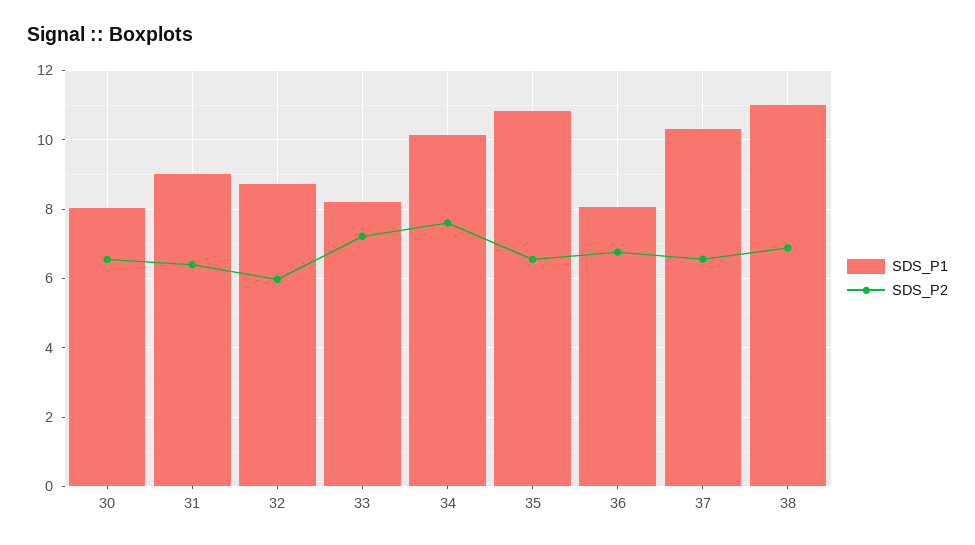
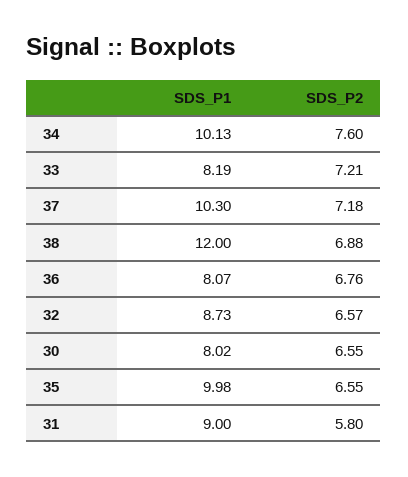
  {
    "SDS_P1": {
      "30": 8.02,
      "31": 9,
      "32": 8.73,
      "33": 8.19,
      "34": 10.13,
-     "35": 10.8,
+     "35": 9.98,
      "36": 8.07,
      "37": 10.3,
-     "38": 11
+     "38": 12
    },
    "SDS_P2": {
      "30": 6.55,
-     "31": 6.4,
+     "31": 5.8,
-     "32": 6,
+     "32": 6.57,
      "33": 7.21,
      "34": 7.6,
      "35": 6.55,
      "36": 6.76,
-     "37": 6.6,
+     "37": 7.18,
      "38": 6.88
    }
  }

